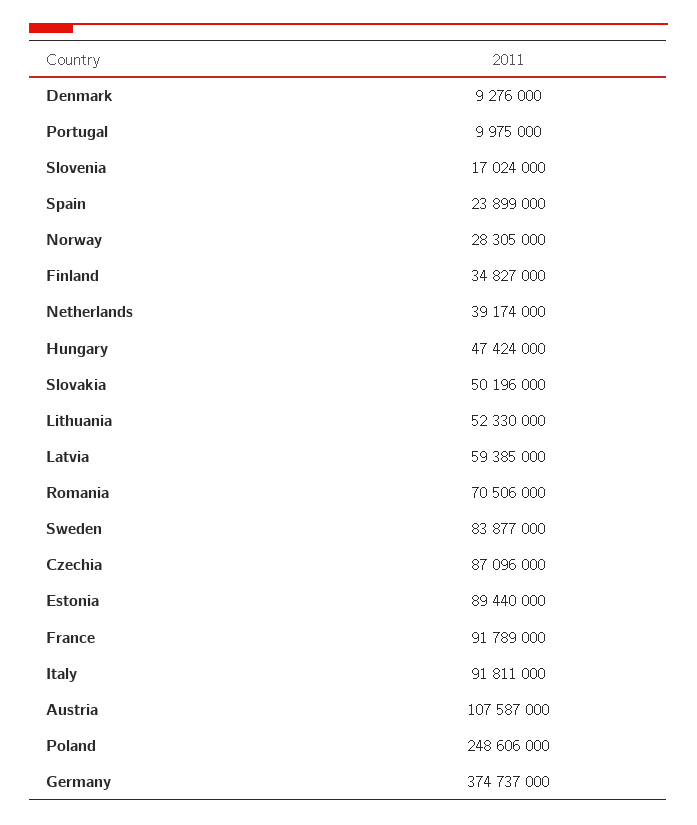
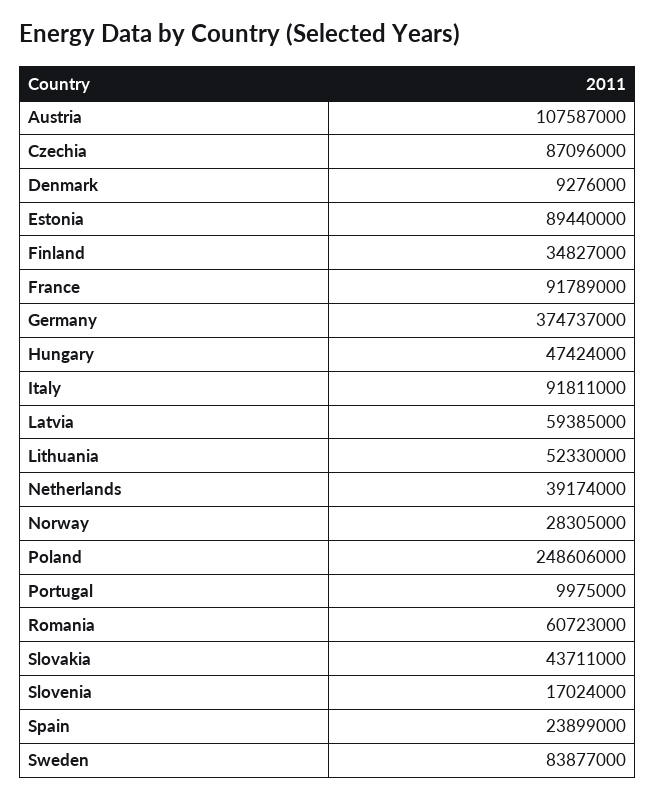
  {
    "Denmark": 9276000,
    "Portugal": 9975000,
    "Slovenia": 17024000,
    "Spain": 23899000,
    "Norway": 28305000,
    "Finland": 34827000,
    "Netherlands": 39174000,
    "Hungary": 47424000,
-   "Slovakia": 50196000,
+   "Slovakia": 43711000,
    "Lithuania": 52330000,
    "Latvia": 59385000,
-   "Romania": 70506000,
+   "Romania": 60723000,
    "Sweden": 83877000,
    "Czechia": 87096000,
    "Estonia": 89440000,
    "France": 91789000,
    "Italy": 91811000,
    "Austria": 107587000,
    "Poland": 248606000,
    "Germany": 374737000
  }

